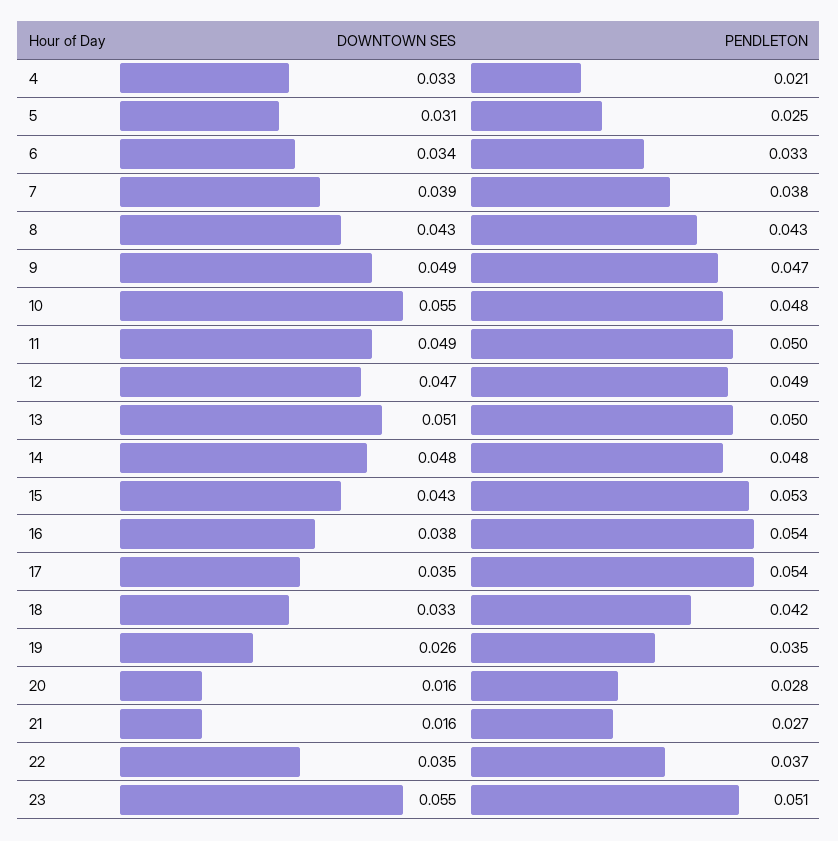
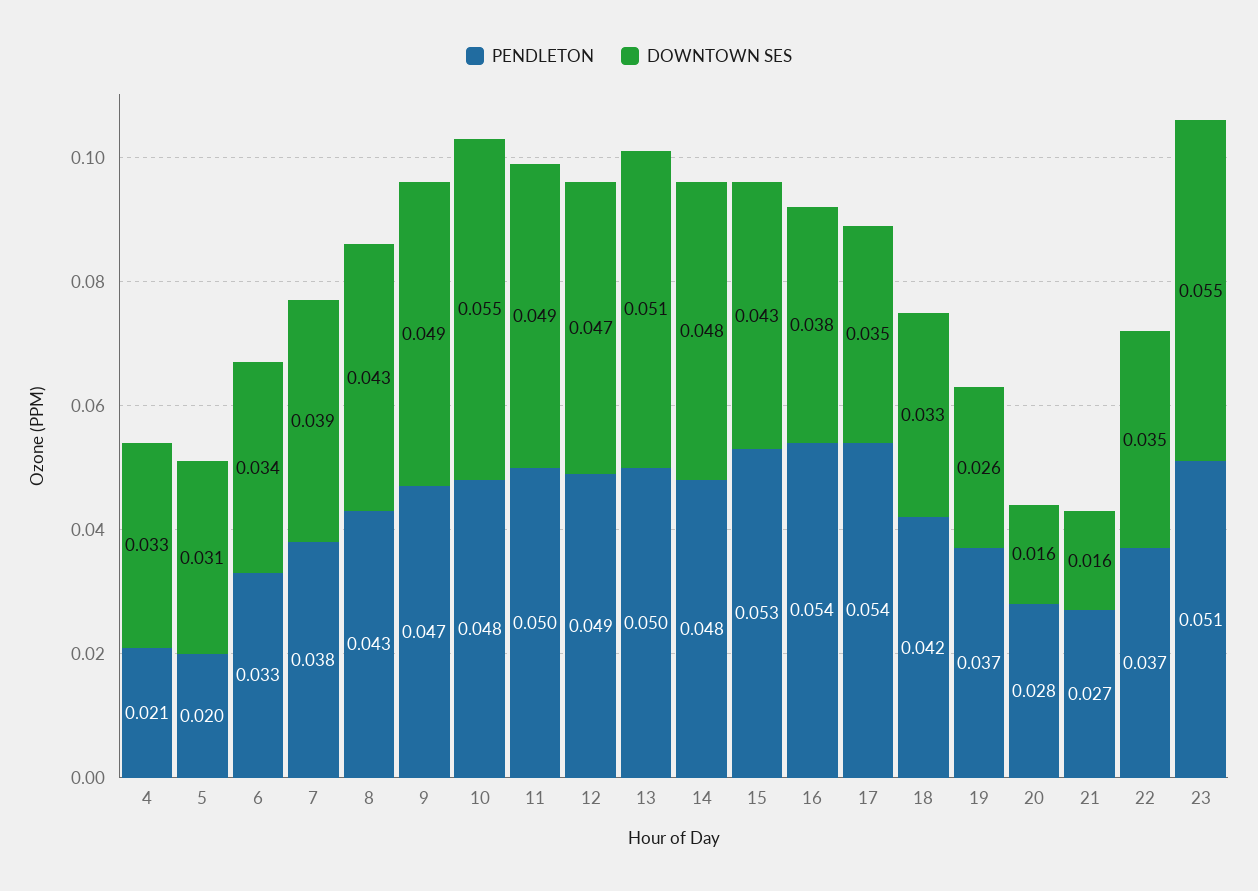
  {
    "DOWNTOWN SES": {
      "4": 0.033,
      "5": 0.031,
      "6": 0.034,
      "7": 0.039,
      "8": 0.043,
      "9": 0.049,
      "10": 0.055,
      "11": 0.049,
      "12": 0.047,
      "13": 0.051,
      "14": 0.048,
      "15": 0.043,
      "16": 0.038,
      "17": 0.035,
      "18": 0.033,
      "19": 0.026,
      "20": 0.016,
      "21": 0.016,
      "22": 0.035,
      "23": 0.055
    },
    "PENDLETON": {
      "4": 0.021,
-     "5": 0.025,
+     "5": 0.02,
      "6": 0.033,
      "7": 0.038,
      "8": 0.043,
      "9": 0.047,
      "10": 0.048,
      "11": 0.05,
      "12": 0.049,
      "13": 0.05,
      "14": 0.048,
      "15": 0.053,
      "16": 0.054,
      "17": 0.054,
      "18": 0.042,
-     "19": 0.035,
+     "19": 0.037,
      "20": 0.028,
      "21": 0.027,
      "22": 0.037,
      "23": 0.051
    }
  }

